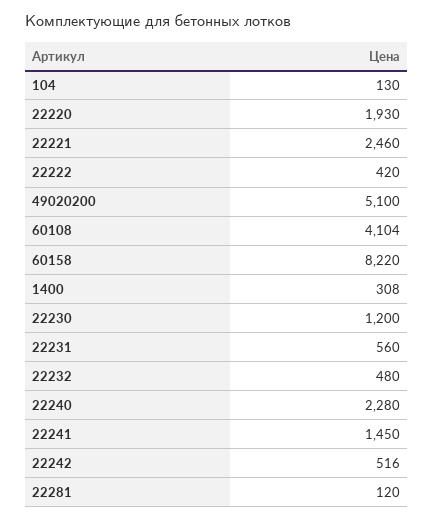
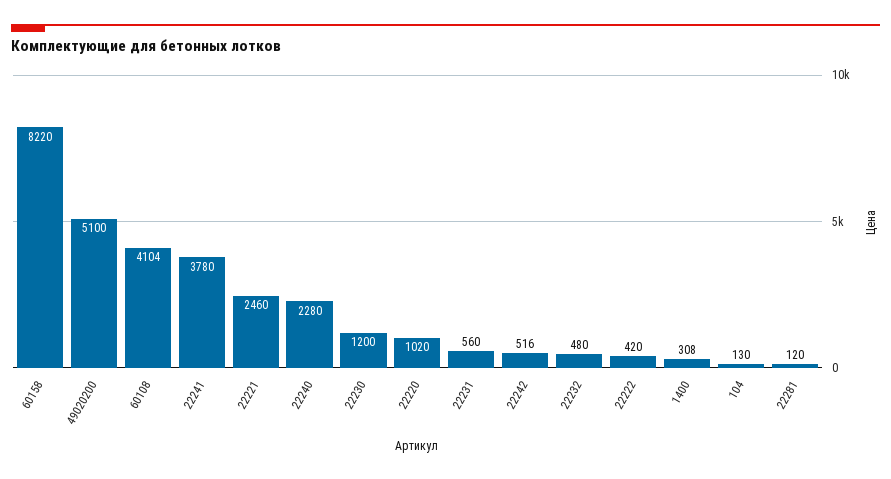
  {
    "104": 130,
-   "22220": 1930,
+   "22220": 1020,
    "22221": 2460,
    "22222": 420,
    "49020200": 5100,
    "60108": 4104,
    "60158": 8220,
    "1400": 308,
    "22230": 1200,
    "22231": 560,
    "22232": 480,
    "22240": 2280,
-   "22241": 1450,
+   "22241": 3780,
    "22242": 516,
    "22281": 120
  }

